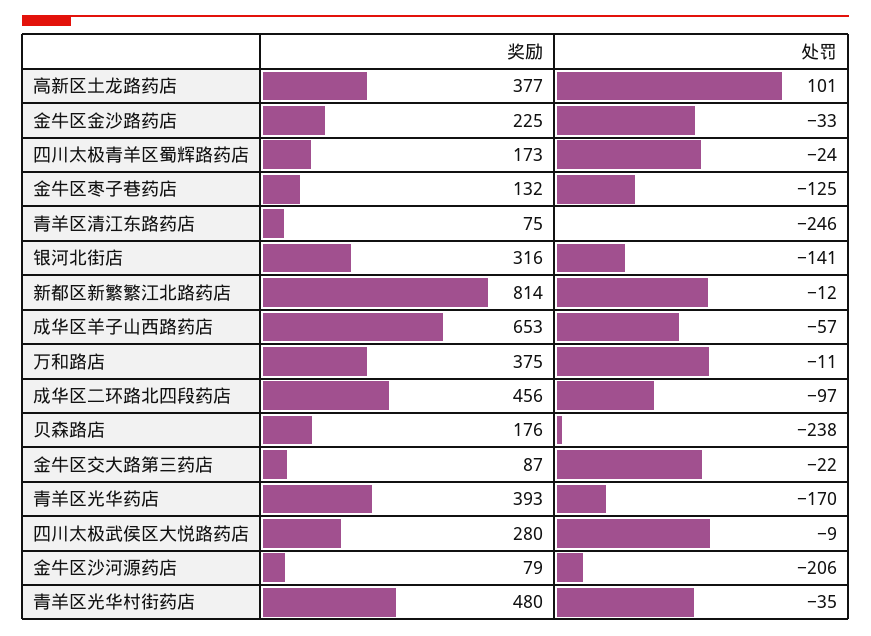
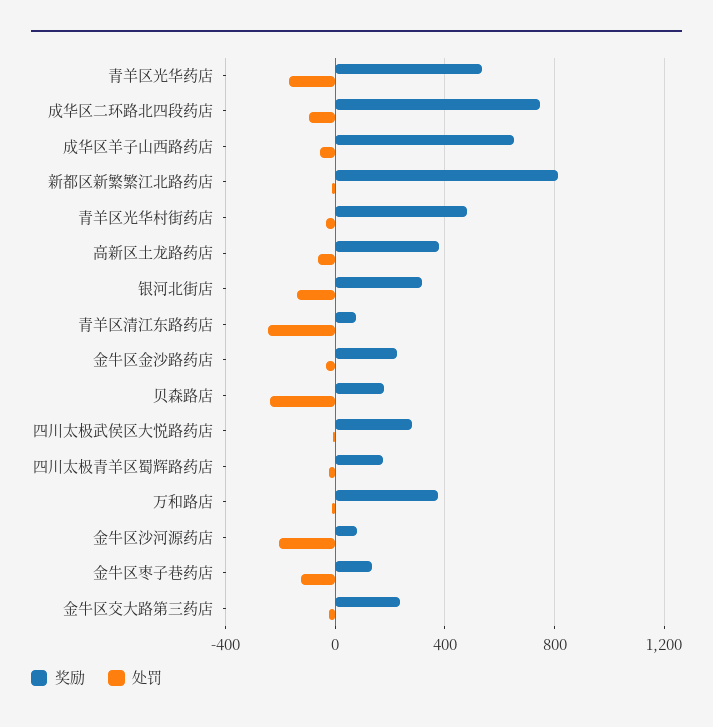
  {
    "奖励": {
      "高新区土龙路药店": 377,
      "金牛区金沙路药店": 225,
      "四川太极青羊区蜀辉路药店": 173,
      "金牛区枣子巷药店": 132,
      "青羊区清江东路药店": 75,
      "银河北街店": 316,
      "新都区新繁繁江北路药店": 814,
      "成华区羊子山西路药店": 653,
      "万和路店": 375,
-     "成华区二环路北四段药店": 456,
+     "成华区二环路北四段药店": 750,
      "贝森路店": 176,
-     "金牛区交大路第三药店": 87,
+     "金牛区交大路第三药店": 250,
-     "青羊区光华药店": 393,
+     "青羊区光华药店": 550,
      "四川太极武侯区大悦路药店": 280,
      "金牛区沙河源药店": 79,
      "青羊区光华村街药店": 480
    },
    "处罚": {
-     "高新区土龙路药店": 101,
+     "高新区土龙路药店": -50,
      "金牛区金沙路药店": -33,
      "四川太极青羊区蜀辉路药店": -24,
      "金牛区枣子巷药店": -125,
      "青羊区清江东路药店": -246,
      "银河北街店": -141,
      "新都区新繁繁江北路药店": -12,
      "成华区羊子山西路药店": -57,
      "万和路店": -11,
      "成华区二环路北四段药店": -97,
      "贝森路店": -238,
      "金牛区交大路第三药店": -22,
      "青羊区光华药店": -170,
      "四川太极武侯区大悦路药店": -9,
      "金牛区沙河源药店": -206,
      "青羊区光华村街药店": -35
    }
  }

